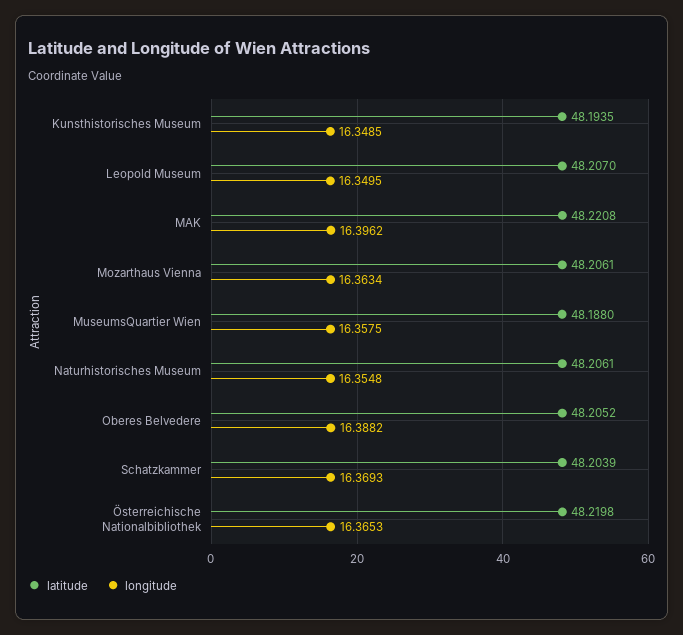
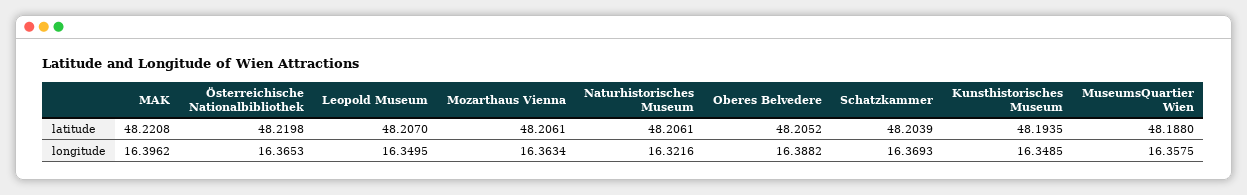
  {
    "latitude": {
      "Kunsthistorisches Museum": 48.1935,
      "Leopold Museum": 48.207,
      "MAK": 48.2208,
      "Mozarthaus Vienna": 48.2061,
      "MuseumsQuartier Wien": 48.188,
      "Naturhistorisches Museum": 48.2061,
      "Oberes Belvedere": 48.2052,
      "Schatzkammer": 48.2039,
      "Österreichische Nationalbibliothek": 48.2198
    },
    "longitude": {
      "Kunsthistorisches Museum": 16.3485,
      "Leopold Museum": 16.3495,
      "MAK": 16.3962,
      "Mozarthaus Vienna": 16.3634,
      "MuseumsQuartier Wien": 16.3575,
-     "Naturhistorisches Museum": 16.3548,
+     "Naturhistorisches Museum": 16.3216,
      "Oberes Belvedere": 16.3882,
      "Schatzkammer": 16.3693,
      "Österreichische Nationalbibliothek": 16.3653
    }
  }

